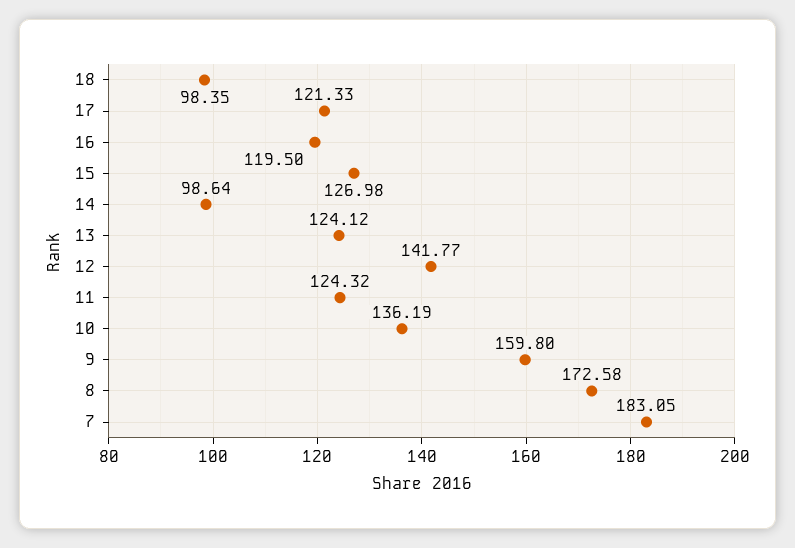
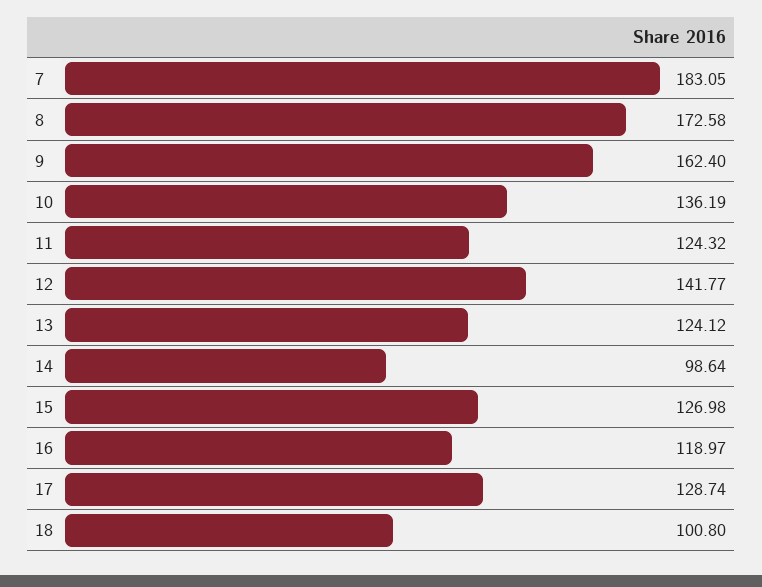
  {
-   "18": 98.35,
+   "18": 100.8,
-   "17": 121.33,
+   "17": 128.74,
-   "16": 119.5,
+   "16": 118.97,
    "15": 126.98,
    "14": 98.64,
    "13": 124.12,
    "12": 141.77,
    "11": 124.32,
    "10": 136.19,
-   "9": 159.8,
+   "9": 162.4,
    "8": 172.58,
    "7": 183.05
  }

